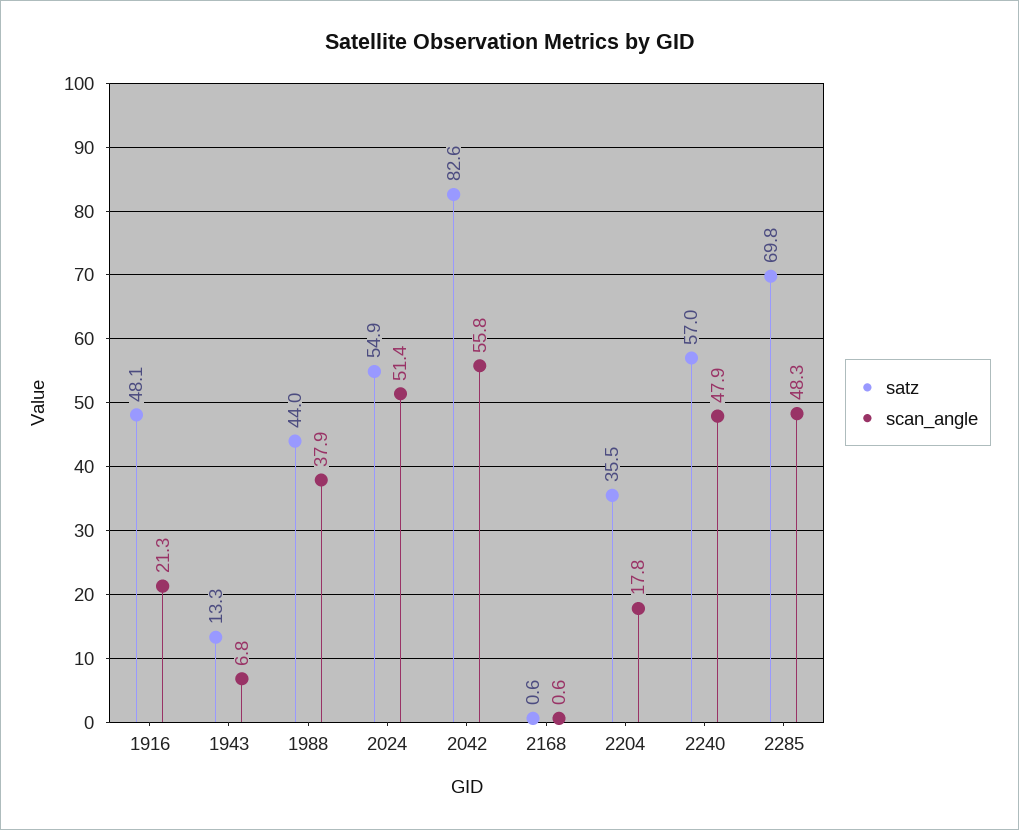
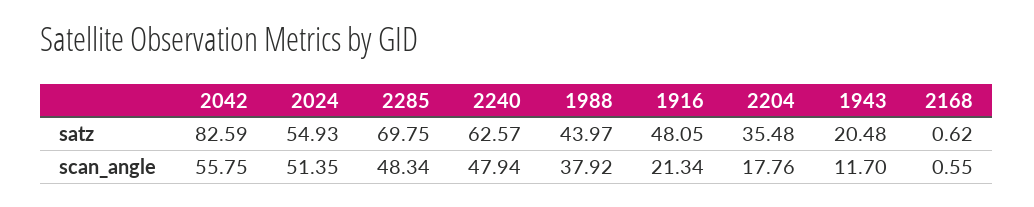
  {
    "satz": {
      "1916": 48.05,
-     "1943": 13.3,
+     "1943": 20.48,
      "1988": 43.97,
      "2024": 54.93,
      "2042": 82.59,
      "2168": 0.62,
      "2204": 35.48,
-     "2240": 57,
+     "2240": 62.57,
      "2285": 69.75
    },
    "scan_angle": {
      "1916": 21.34,
-     "1943": 6.8,
+     "1943": 11.7,
      "1988": 37.92,
      "2024": 51.35,
      "2042": 55.75,
      "2168": 0.55,
      "2204": 17.76,
      "2240": 47.94,
      "2285": 48.34
    }
  }

